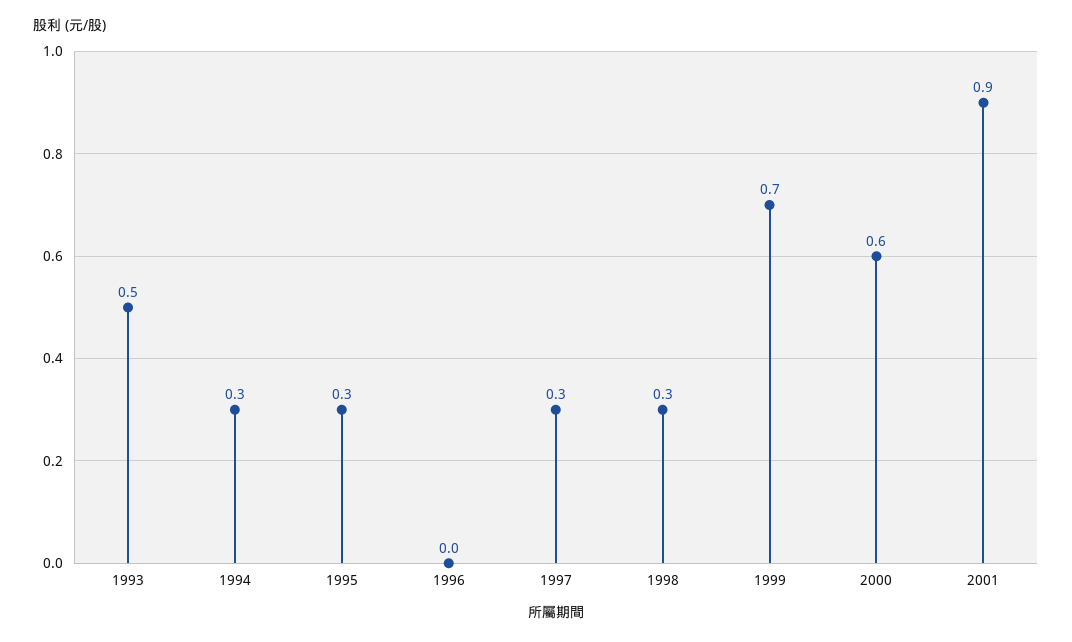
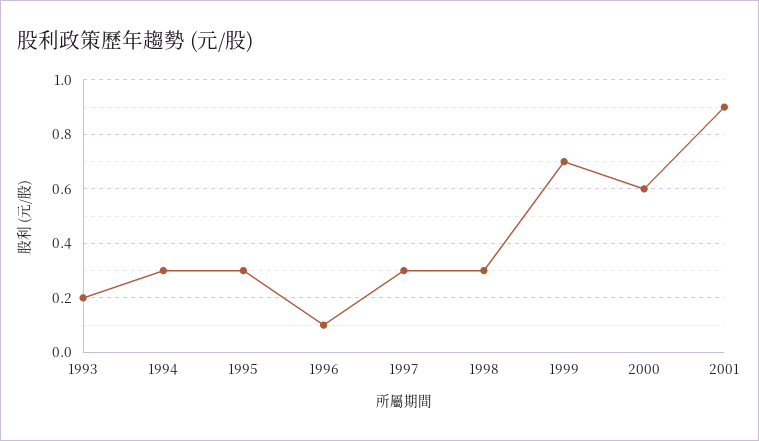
  {
-   "1993": 0.5,
+   "1993": 0.2,
    "1994": 0.3,
    "1995": 0.3,
-   "1996": 0,
+   "1996": 0.1,
    "1997": 0.3,
    "1998": 0.3,
    "1999": 0.7,
    "2000": 0.6,
    "2001": 0.9
  }

